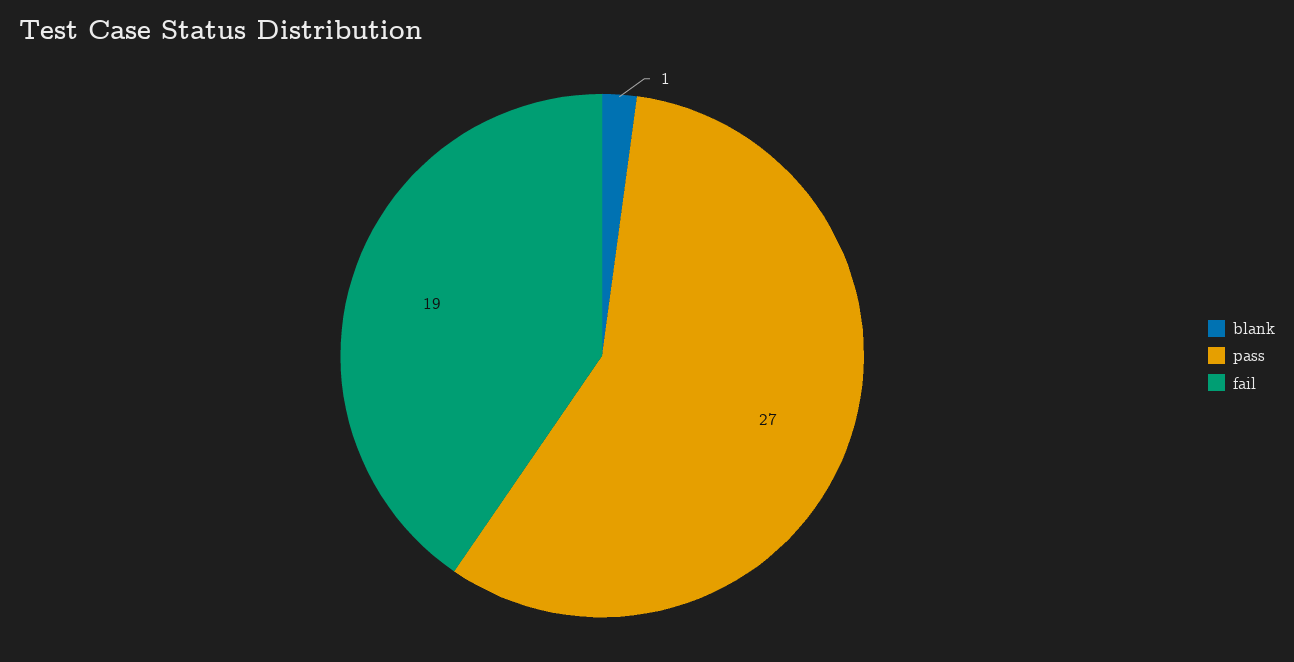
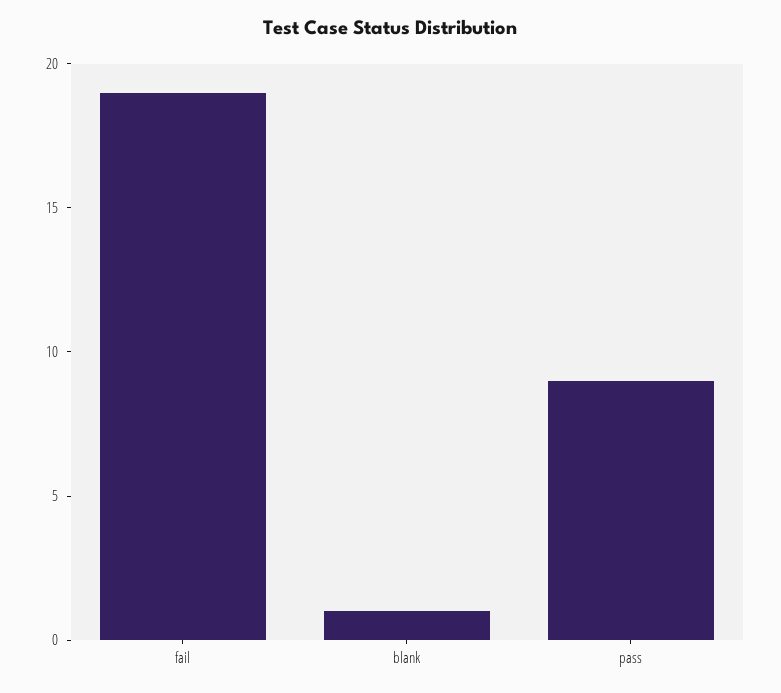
  {
    "blank": 1,
-   "pass": 27,
+   "pass": 9,
    "fail": 19
  }

